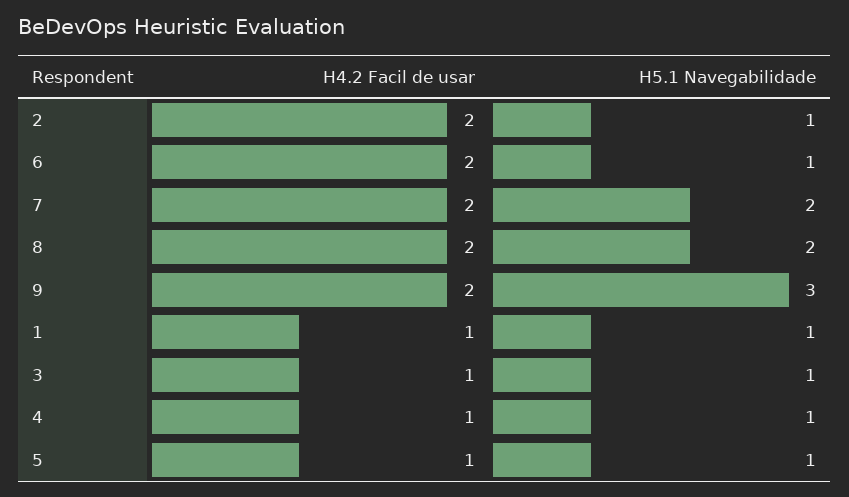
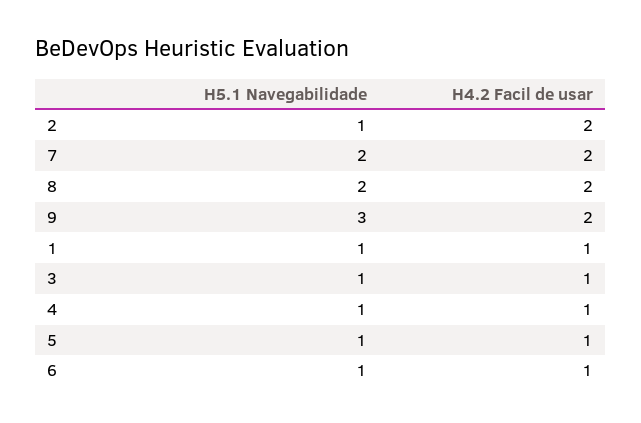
  {
    "H4.2 Facil de usar": {
      "2": 2,
-     "6": 2,
+     "6": 1,
      "7": 2,
      "8": 2,
      "9": 2,
      "1": 1,
      "3": 1,
      "4": 1,
      "5": 1
    },
    "H5.1 Navegabilidade": {
      "2": 1,
      "6": 1,
      "7": 2,
      "8": 2,
      "9": 3,
      "1": 1,
      "3": 1,
      "4": 1,
      "5": 1
    }
  }

